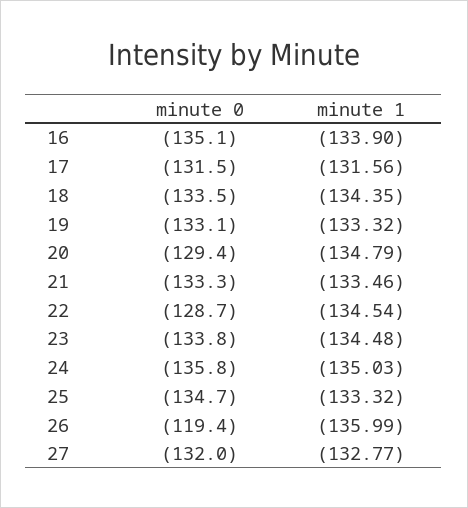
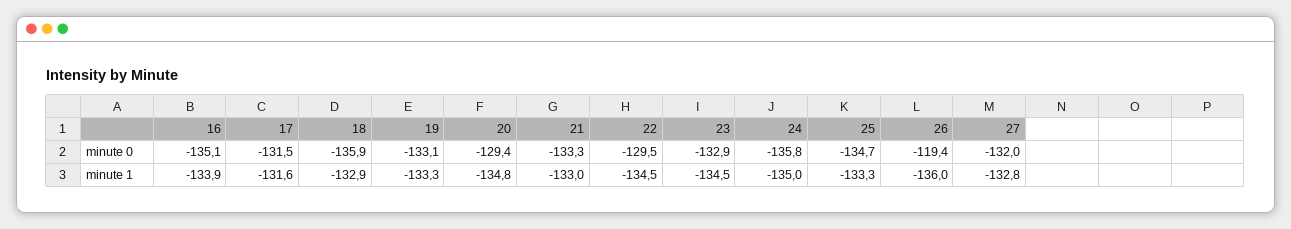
  {
    "minute 0": {
      "16": -135.1,
      "17": -131.5,
-     "18": -133.5,
+     "18": -135.9,
      "19": -133.1,
      "20": -129.4,
      "21": -133.3,
-     "22": -128.7,
+     "22": -129.5,
-     "23": -133.8,
+     "23": -132.9,
      "24": -135.8,
      "25": -134.7,
      "26": -119.4,
      "27": -132
    },
    "minute 1": {
      "16": -133.9,
      "17": -131.56,
-     "18": -134.35,
+     "18": -132.9,
      "19": -133.32,
      "20": -134.79,
-     "21": -133.46,
+     "21": -133,
      "22": -134.54,
      "23": -134.48,
      "24": -135.03,
      "25": -133.32,
      "26": -135.99,
      "27": -132.77
    }
  }

